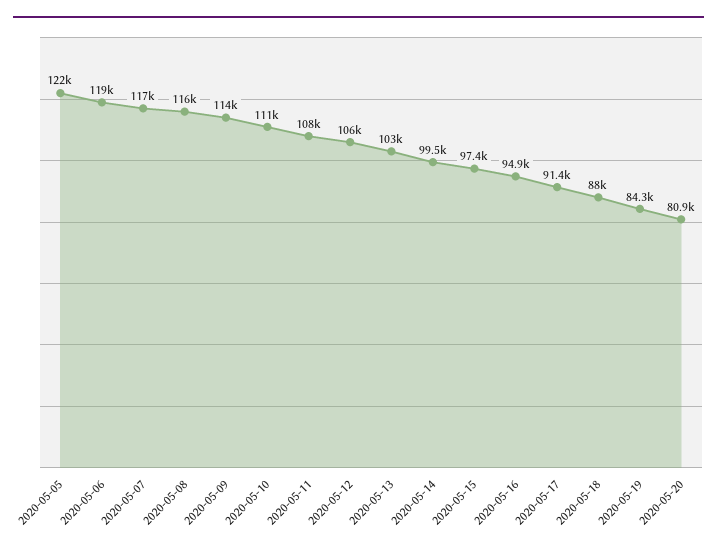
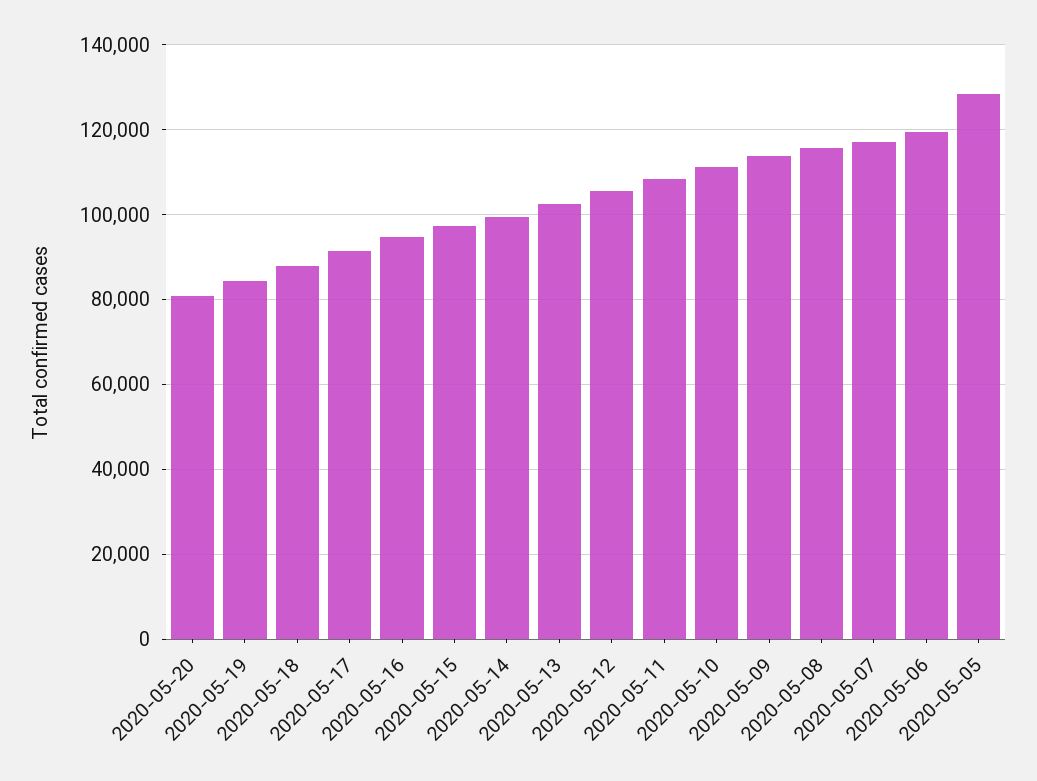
  {
-   "2020-05-05": 122000,
+   "2020-05-05": 128000,
    "2020-05-06": 119000,
    "2020-05-07": 117000,
    "2020-05-08": 116000,
    "2020-05-09": 114000,
    "2020-05-10": 111000,
    "2020-05-11": 108000,
    "2020-05-12": 106000,
    "2020-05-13": 103000,
    "2020-05-14": 99500,
    "2020-05-15": 97400,
    "2020-05-16": 94900,
    "2020-05-17": 91400,
    "2020-05-18": 88000,
    "2020-05-19": 84300,
    "2020-05-20": 80900
  }

